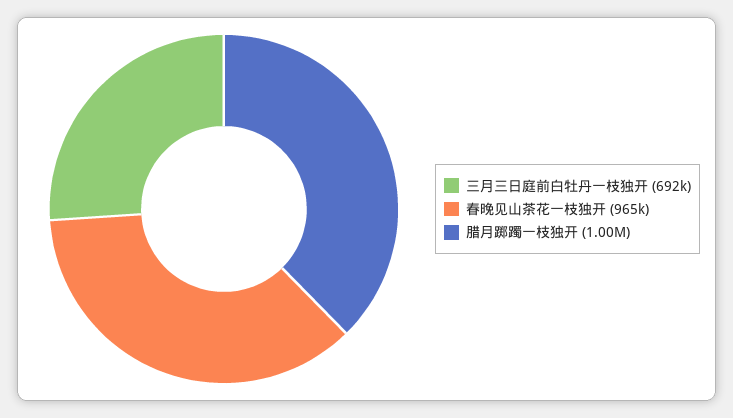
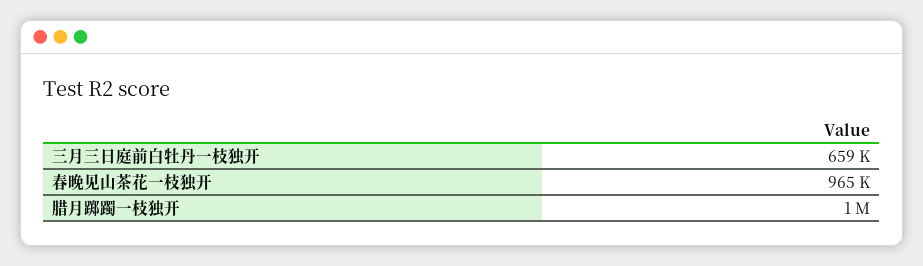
  {
-   "三月三日庭前白牡丹一枝独开": 692000,
+   "三月三日庭前白牡丹一枝独开": 659000,
    "春晚见山茶花一枝独开": 965000,
    "腊月踯躅一枝独开": 1000000
  }

